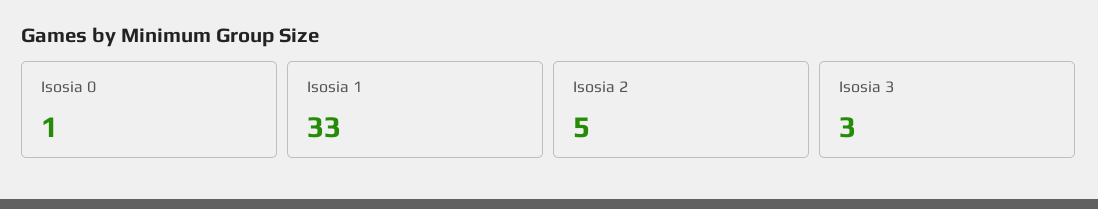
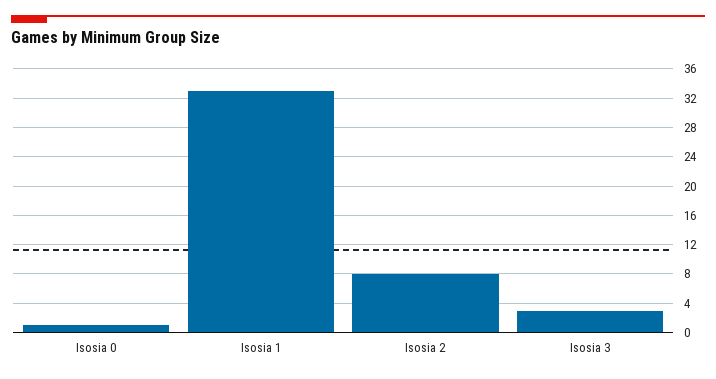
  {
    "Isosia 0": 1,
    "Isosia 1": 33,
-   "Isosia 2": 5,
+   "Isosia 2": 8,
    "Isosia 3": 3
  }

